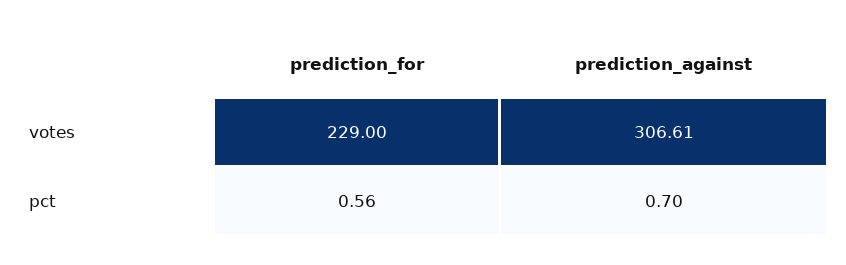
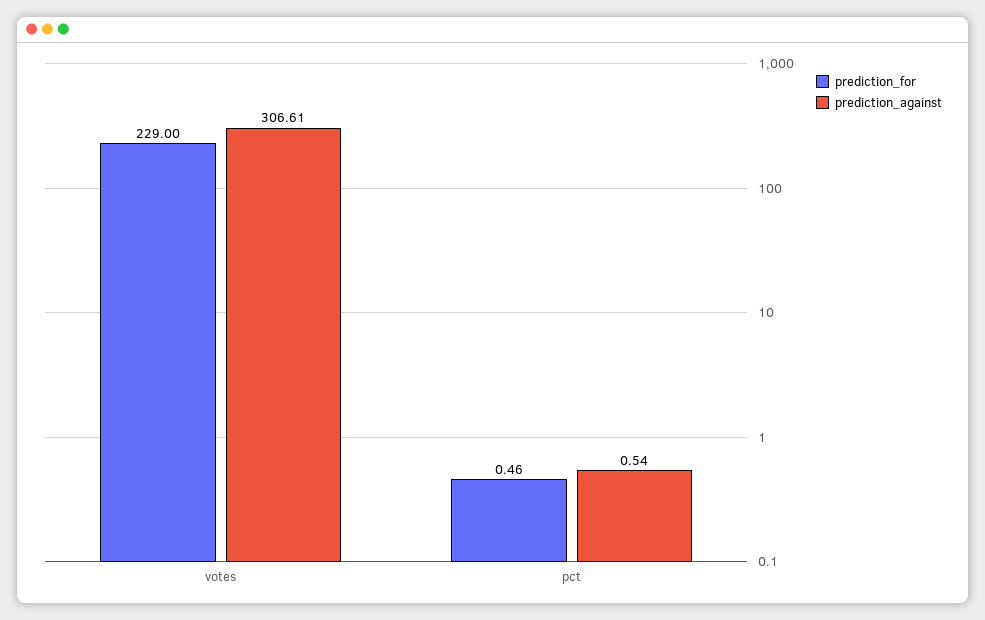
  {
    "prediction_for": {
      "votes": 229,
-     "pct": 0.56
+     "pct": 0.46
    },
    "prediction_against": {
      "votes": 306.61,
-     "pct": 0.7
+     "pct": 0.54
    }
  }

